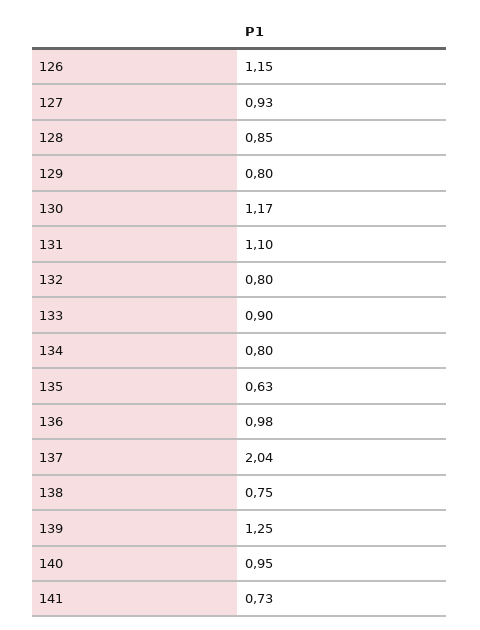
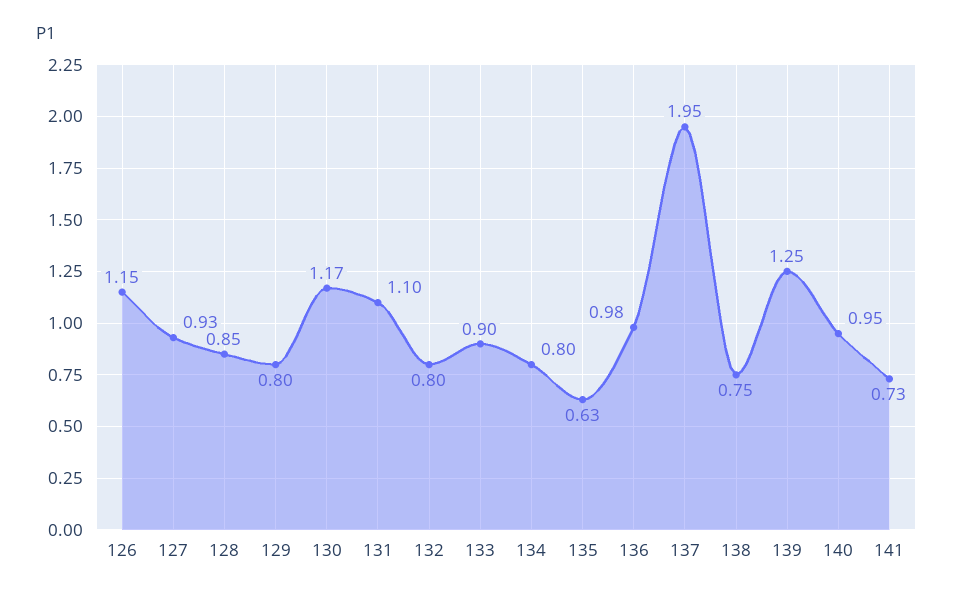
  {
    "126": 1.15,
    "127": 0.93,
    "128": 0.85,
    "129": 0.8,
    "130": 1.17,
    "131": 1.1,
    "132": 0.8,
    "133": 0.9,
    "134": 0.8,
    "135": 0.63,
    "136": 0.98,
-   "137": 2.04,
+   "137": 1.95,
    "138": 0.75,
    "139": 1.25,
    "140": 0.95,
    "141": 0.73
  }

